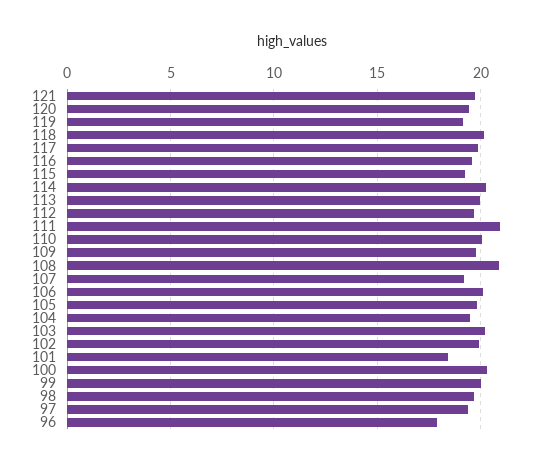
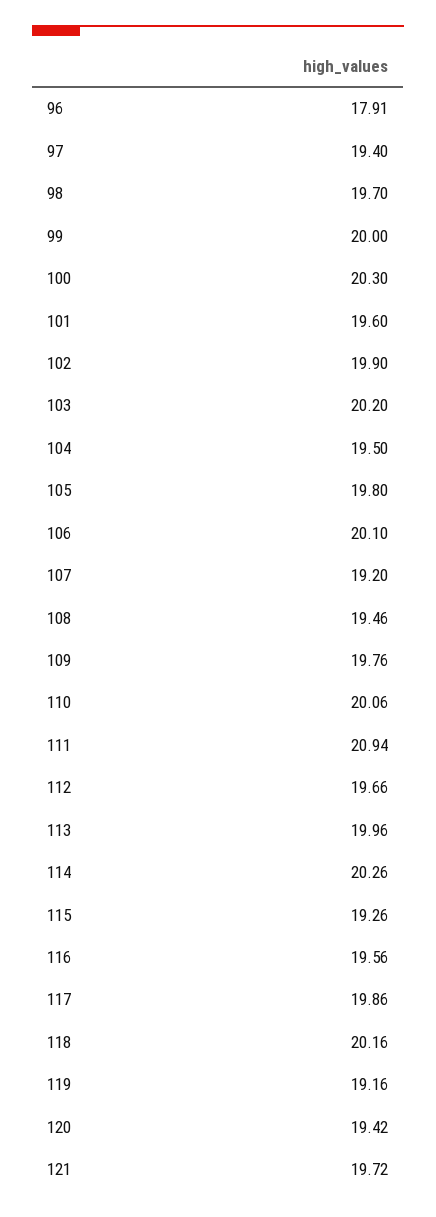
  {
    "121": 19.72,
    "120": 19.42,
    "119": 19.16,
    "118": 20.16,
    "117": 19.86,
    "116": 19.56,
    "115": 19.26,
    "114": 20.26,
    "113": 19.96,
    "112": 19.66,
    "111": 20.94,
    "110": 20.06,
    "109": 19.76,
-   "108": 21,
+   "108": 19.46,
    "107": 19.2,
    "106": 20.1,
    "105": 19.8,
    "104": 19.5,
    "103": 20.2,
    "102": 19.9,
-   "101": 18.5,
+   "101": 19.6,
    "100": 20.3,
    "99": 20,
    "98": 19.7,
    "97": 19.4,
    "96": 17.91
  }

